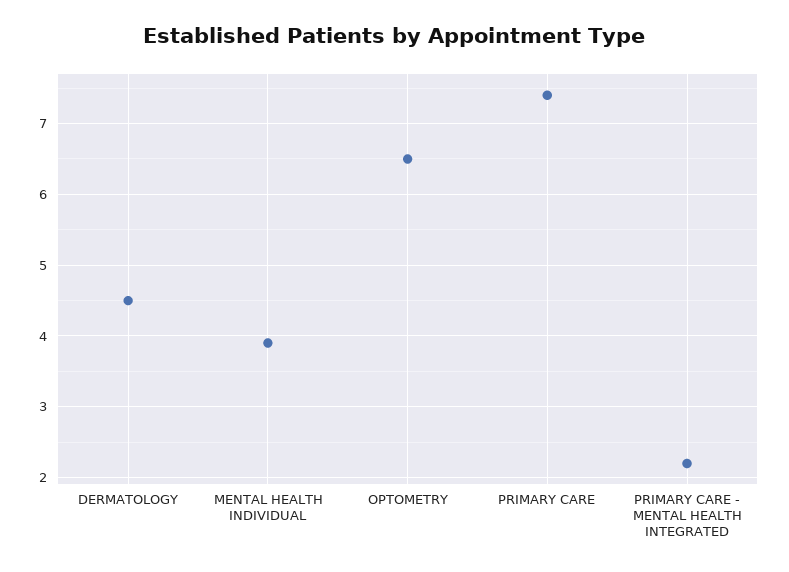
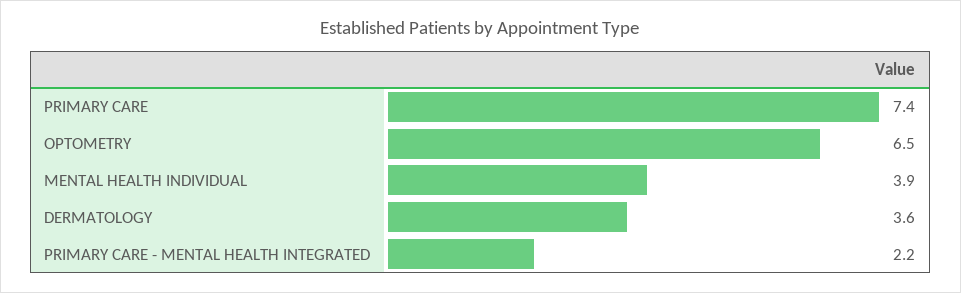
  {
-   "DERMATOLOGY": 4.5,
+   "DERMATOLOGY": 3.6,
    "MENTAL HEALTH INDIVIDUAL": 3.9,
    "OPTOMETRY": 6.5,
    "PRIMARY CARE": 7.4,
    "PRIMARY CARE - MENTAL HEALTH INTEGRATED": 2.2
  }

